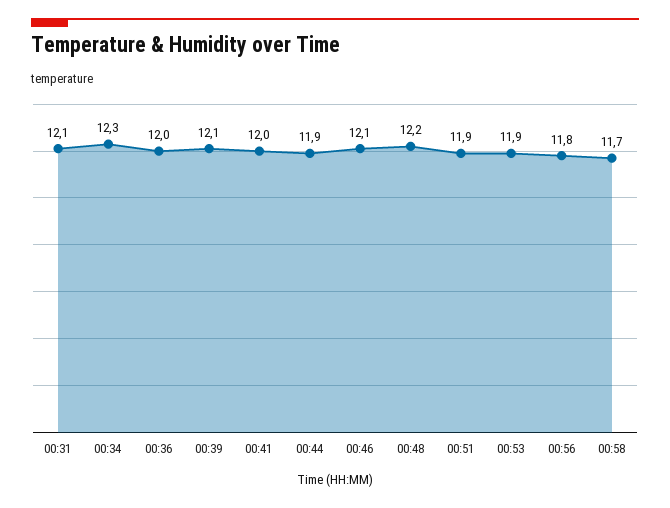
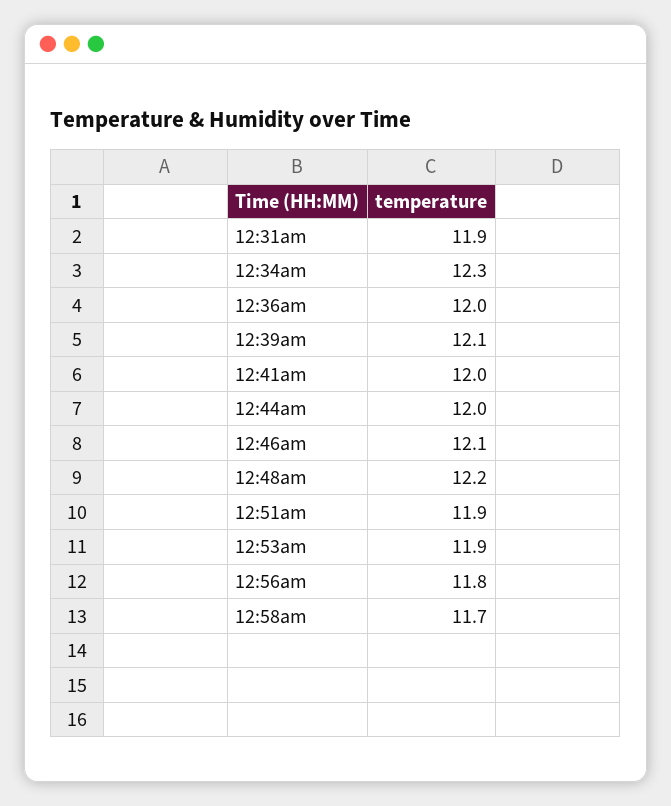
  {
-   "00:31": 12.1,
+   "00:31": 11.9,
    "00:34": 12.3,
    "00:36": 12,
    "00:39": 12.1,
    "00:41": 12,
-   "00:44": 11.9,
+   "00:44": 12,
    "00:46": 12.1,
    "00:48": 12.2,
    "00:51": 11.9,
    "00:53": 11.9,
    "00:56": 11.8,
    "00:58": 11.7
  }

